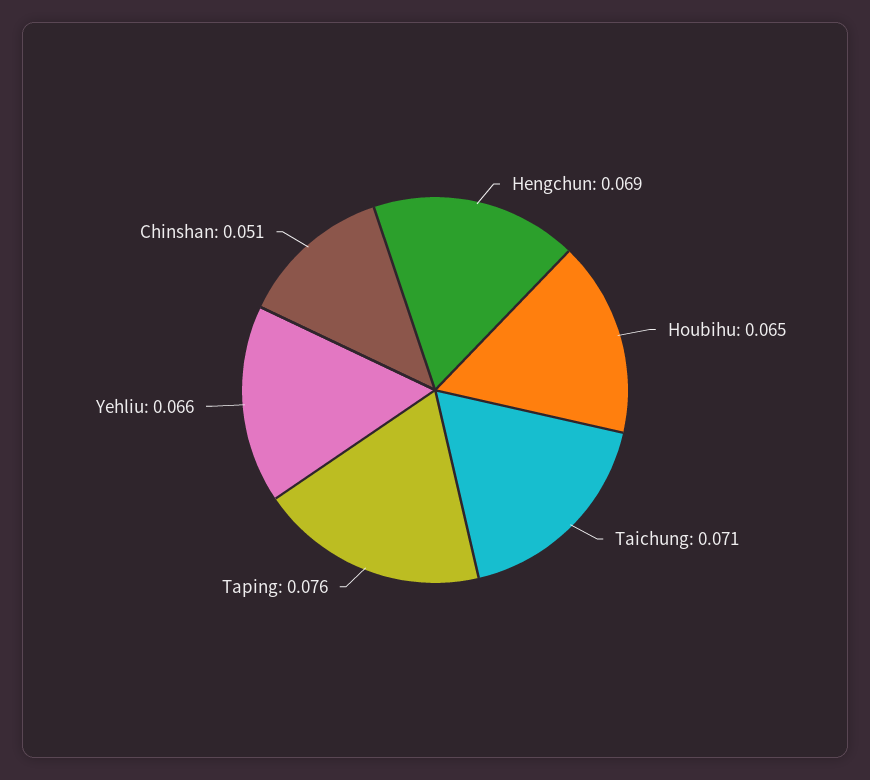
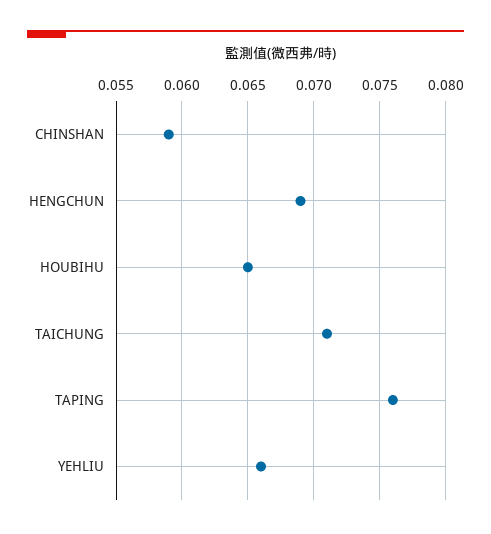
  {
    "Hengchun": 0.069,
    "Houbihu": 0.065,
    "Taichung": 0.071,
    "Taping": 0.076,
    "Yehliu": 0.066,
-   "Chinshan": 0.051
+   "Chinshan": 0.059
  }

